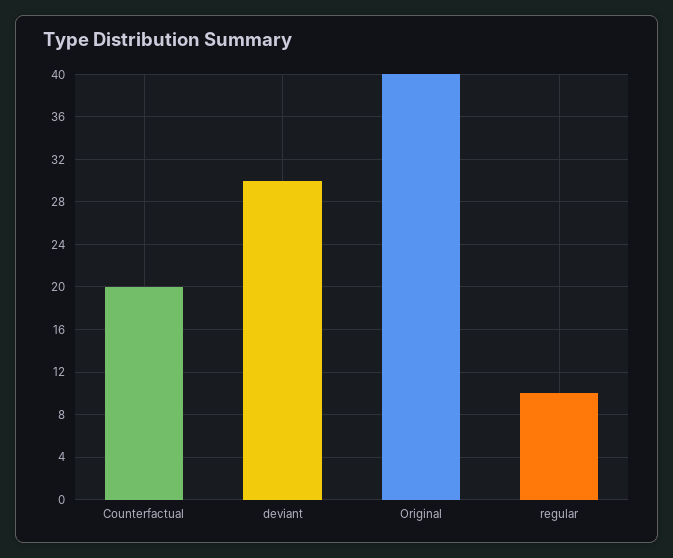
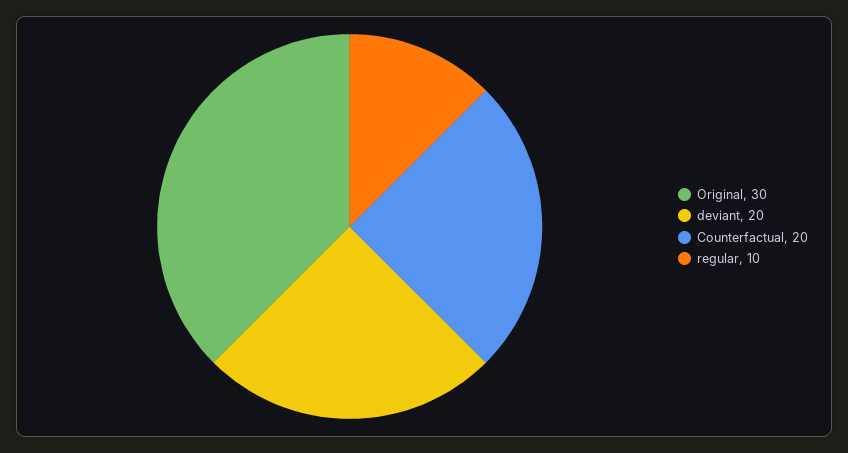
  {
    "Counterfactual": 20,
-   "deviant": 30,
+   "deviant": 20,
-   "Original": 40,
+   "Original": 30,
    "regular": 10
  }

